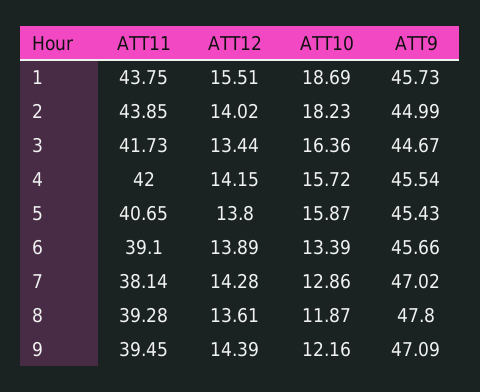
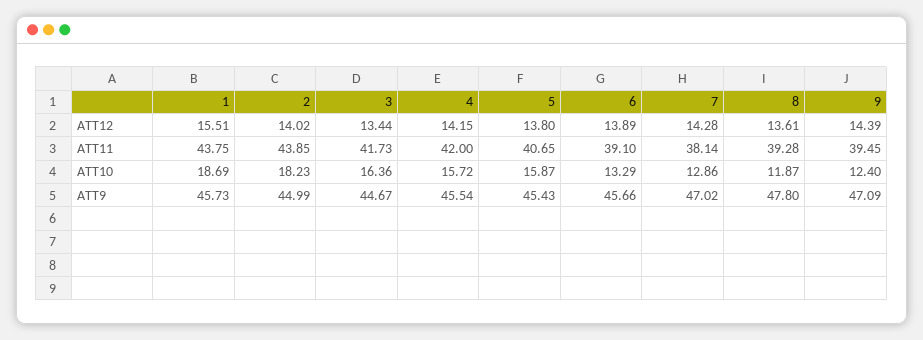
  {
    "ATT11": {
      "1": 43.75,
      "2": 43.85,
      "3": 41.73,
      "4": 42,
      "5": 40.65,
      "6": 39.1,
      "7": 38.14,
      "8": 39.28,
      "9": 39.45
    },
    "ATT12": {
      "1": 15.51,
      "2": 14.02,
      "3": 13.44,
      "4": 14.15,
      "5": 13.8,
      "6": 13.89,
      "7": 14.28,
      "8": 13.61,
      "9": 14.39
    },
    "ATT10": {
      "1": 18.69,
      "2": 18.23,
      "3": 16.36,
      "4": 15.72,
      "5": 15.87,
-     "6": 13.39,
+     "6": 13.29,
      "7": 12.86,
      "8": 11.87,
-     "9": 12.16
+     "9": 12.4
    },
    "ATT9": {
      "1": 45.73,
      "2": 44.99,
      "3": 44.67,
      "4": 45.54,
      "5": 45.43,
      "6": 45.66,
      "7": 47.02,
      "8": 47.8,
      "9": 47.09
    }
  }

